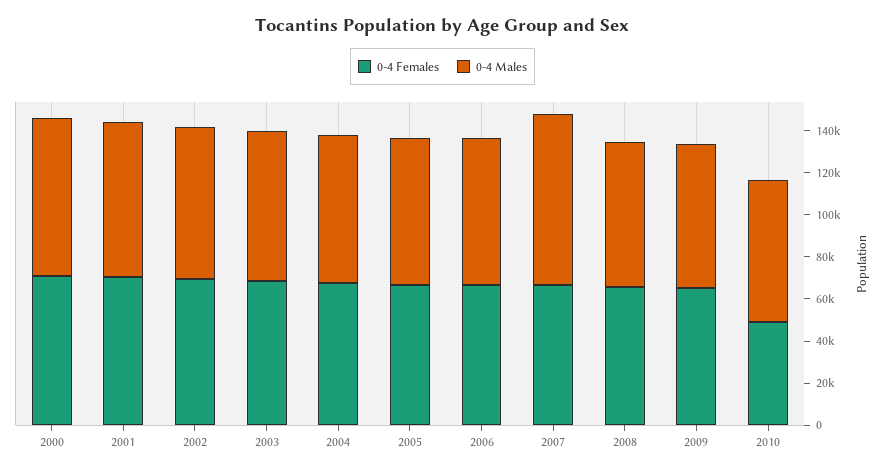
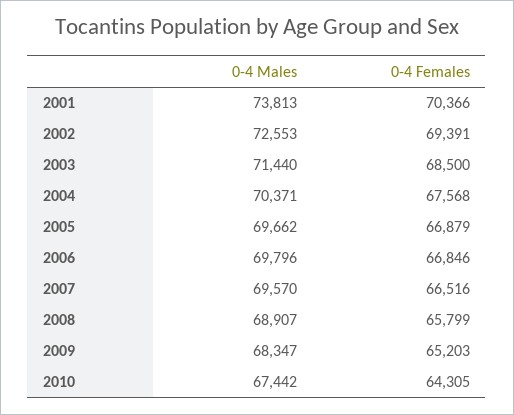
  {
    "0-4 Females": {
-     "2000": 70000,
      "2001": 70366,
      "2002": 69391,
      "2003": 68500,
      "2004": 67568,
      "2005": 66879,
      "2006": 66846,
      "2007": 66516,
      "2008": 65799,
      "2009": 65203,
-     "2010": 50000
+     "2010": 64305
    },
    "0-4 Males": {
-     "2000": 75000,
      "2001": 73813,
      "2002": 72553,
      "2003": 71440,
      "2004": 70371,
      "2005": 69662,
      "2006": 69796,
-     "2007": 80000,
+     "2007": 69570,
      "2008": 68907,
      "2009": 68347,
      "2010": 67442
    }
  }

